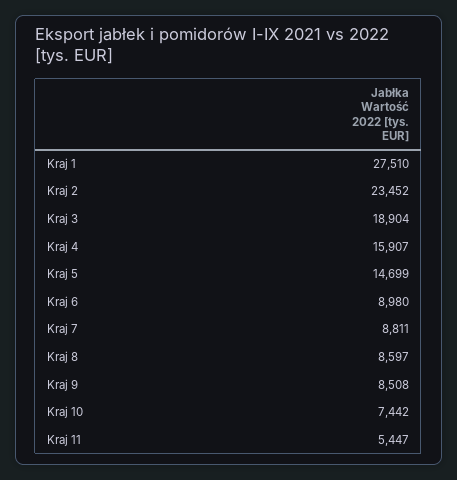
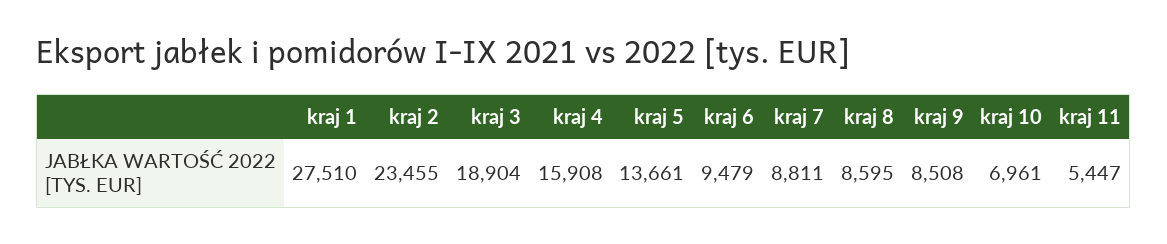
  {
    "Kraj 1": 27510,
-   "Kraj 2": 23452,
+   "Kraj 2": 23455,
    "Kraj 3": 18904,
-   "Kraj 4": 15907,
+   "Kraj 4": 15908,
-   "Kraj 5": 14699,
+   "Kraj 5": 13661,
-   "Kraj 6": 8980,
+   "Kraj 6": 9479,
    "Kraj 7": 8811,
-   "Kraj 8": 8597,
+   "Kraj 8": 8595,
    "Kraj 9": 8508,
-   "Kraj 10": 7442,
+   "Kraj 10": 6961,
    "Kraj 11": 5447
  }

